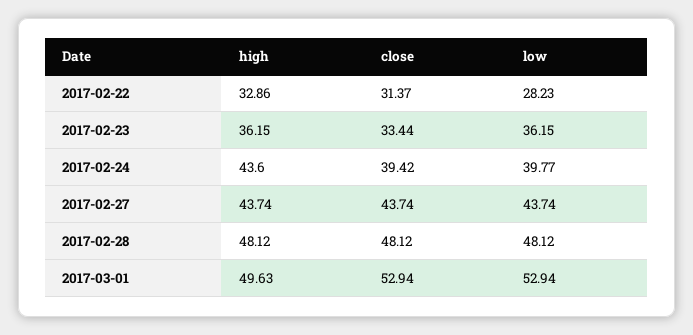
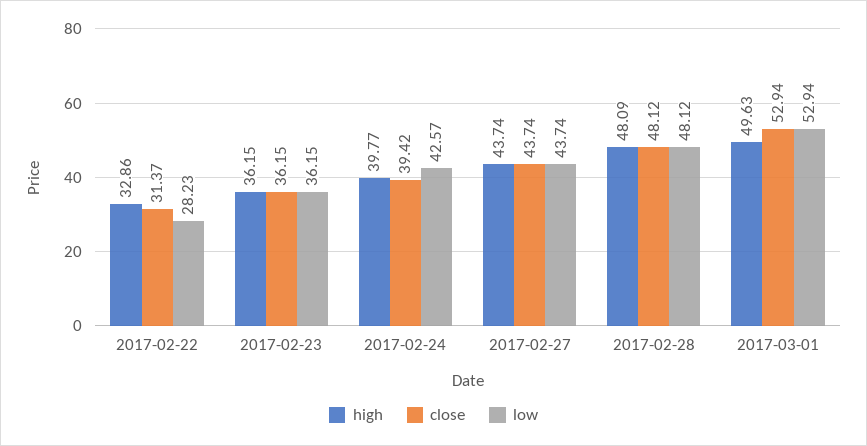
  {
    "high": {
      "2017-02-22": 32.86,
      "2017-02-23": 36.15,
-     "2017-02-24": 43.6,
+     "2017-02-24": 39.77,
      "2017-02-27": 43.74,
-     "2017-02-28": 48.12,
+     "2017-02-28": 48.09,
      "2017-03-01": 49.63
    },
    "close": {
      "2017-02-22": 31.37,
-     "2017-02-23": 33.44,
+     "2017-02-23": 36.15,
      "2017-02-24": 39.42,
      "2017-02-27": 43.74,
      "2017-02-28": 48.12,
      "2017-03-01": 52.94
    },
    "low": {
      "2017-02-22": 28.23,
      "2017-02-23": 36.15,
-     "2017-02-24": 39.77,
+     "2017-02-24": 42.57,
      "2017-02-27": 43.74,
      "2017-02-28": 48.12,
      "2017-03-01": 52.94
    }
  }

